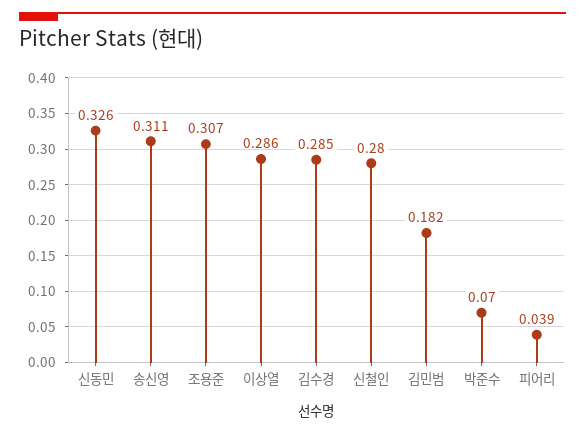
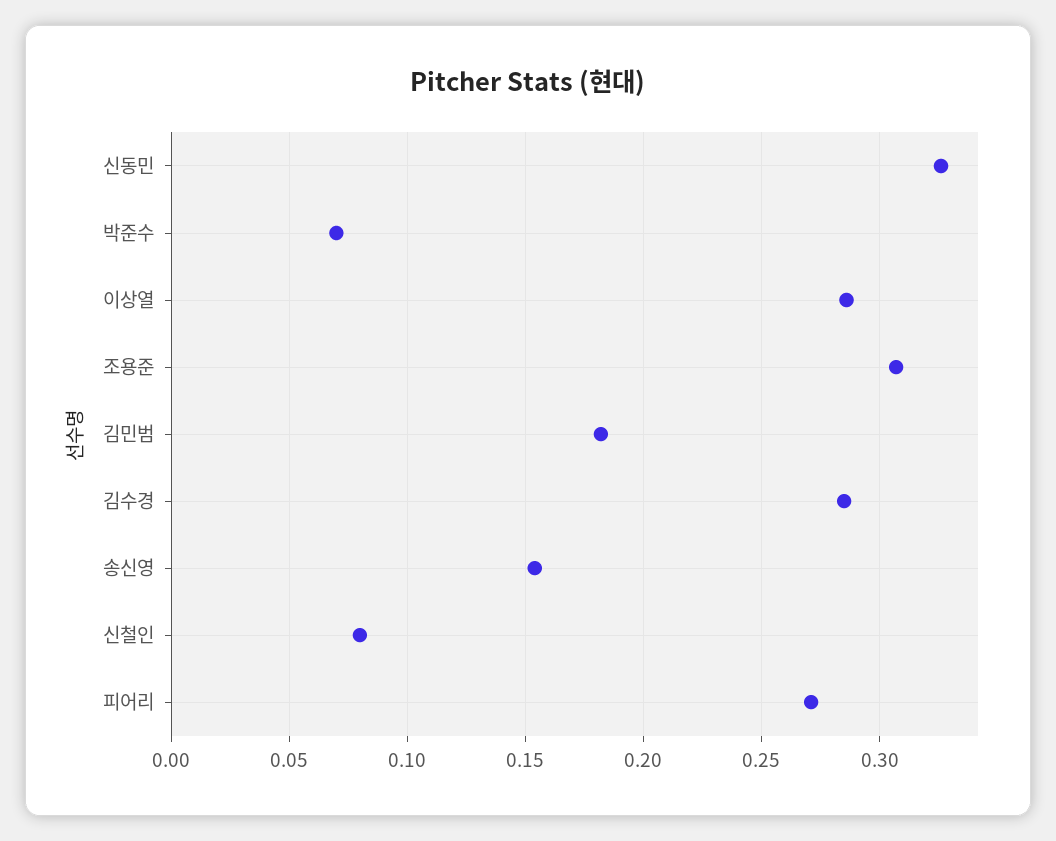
  {
    "신동민": 0.326,
-   "송신영": 0.311,
+   "송신영": 0.155,
    "조용준": 0.307,
    "이상열": 0.286,
    "김수경": 0.285,
-   "신철인": 0.28,
+   "신철인": 0.08,
    "김민범": 0.182,
    "박준수": 0.07,
-   "피어리": 0.039
+   "피어리": 0.27
  }

